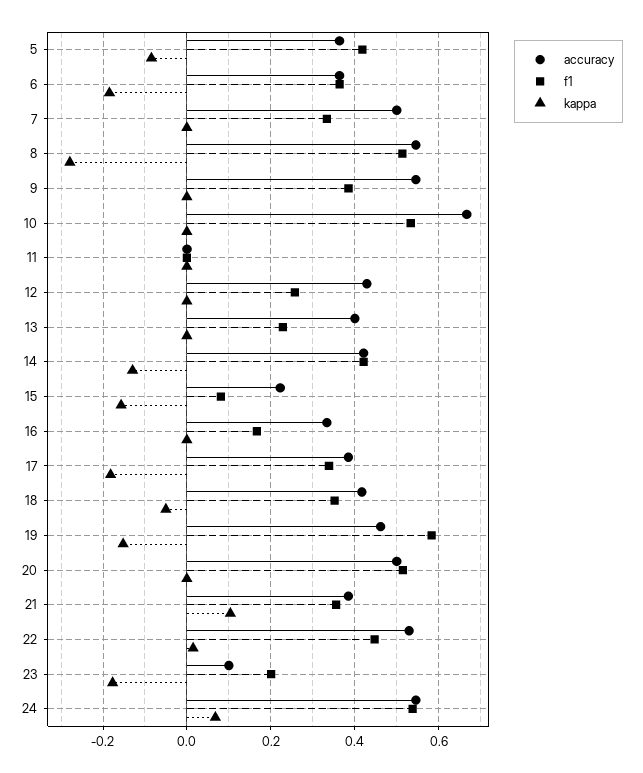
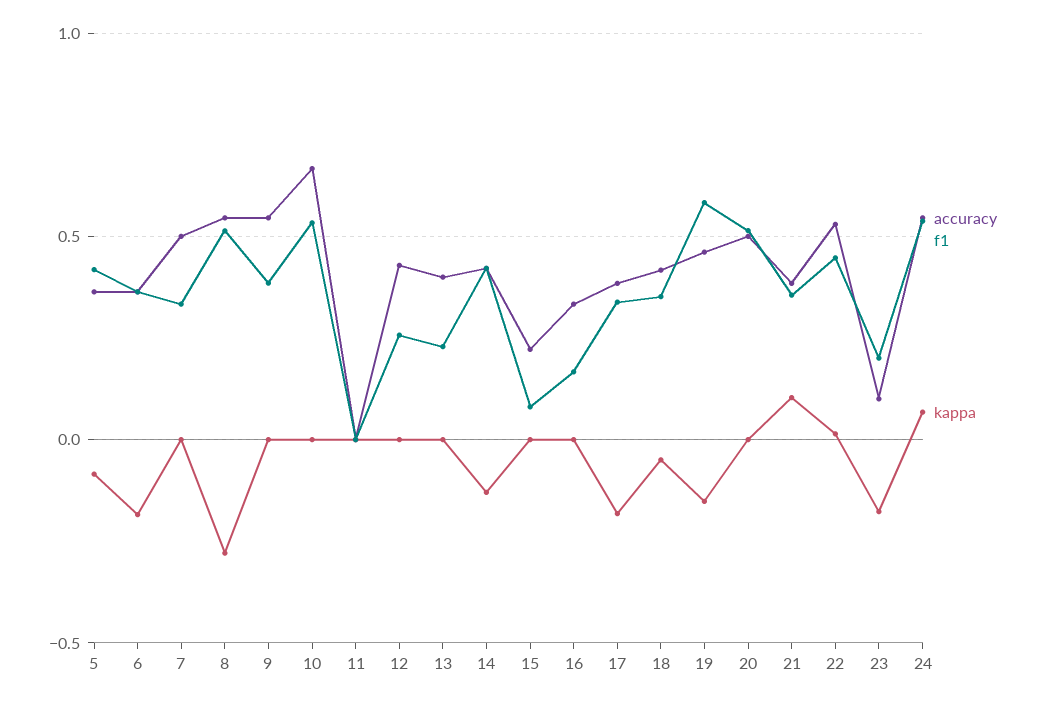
  {
    "accuracy": {
      "5": 0.36,
      "6": 0.36,
      "7": 0.5,
      "8": 0.54,
      "9": 0.54,
      "10": 0.66,
      "11": 0,
      "12": 0.42,
      "13": 0.4,
      "14": 0.42,
      "15": 0.22,
      "16": 0.34,
      "17": 0.38,
      "18": 0.42,
      "19": 0.46,
      "20": 0.5,
      "21": 0.38,
      "22": 0.52,
      "23": 0.1,
      "24": 0.54
    },
    "f1": {
      "5": 0.42,
      "6": 0.36,
      "7": 0.34,
      "8": 0.52,
      "9": 0.38,
      "10": 0.54,
      "11": 0,
      "12": 0.26,
      "13": 0.22,
      "14": 0.42,
      "15": 0.08,
      "16": 0.16,
      "17": 0.34,
      "18": 0.36,
      "19": 0.58,
      "20": 0.52,
      "21": 0.36,
      "22": 0.44,
      "23": 0.2,
      "24": 0.54
    },
    "kappa": {
      "5": -0.08,
      "6": -0.18,
      "7": 0,
      "8": -0.28,
      "9": 0,
      "10": 0,
      "11": 0,
      "12": 0,
      "13": 0,
      "14": -0.12,
-     "15": -0.16,
+     "15": 0,
      "16": 0,
      "17": -0.18,
      "18": -0.06,
      "19": -0.16,
      "20": 0,
      "21": 0.1,
      "22": 0.02,
      "23": -0.18,
      "24": 0.06
    }
  }

